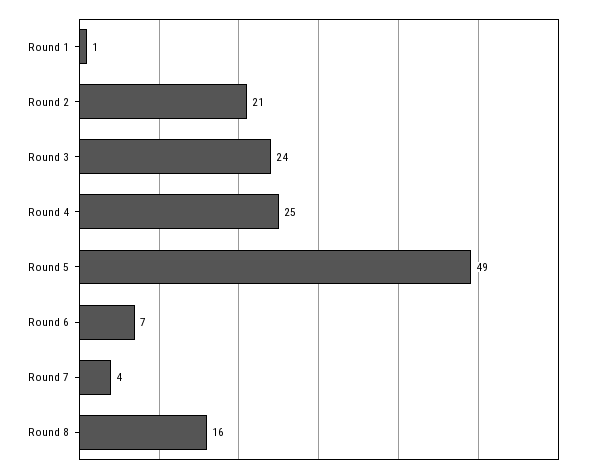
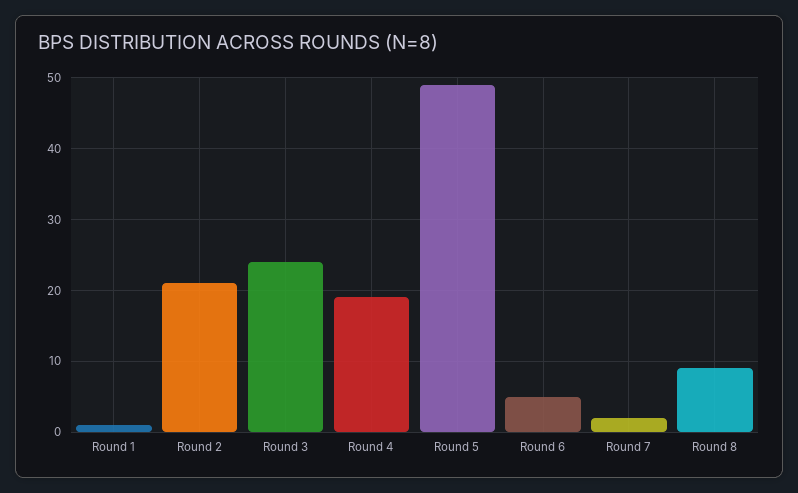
  {
    "Round 1": 1,
    "Round 2": 21,
    "Round 3": 24,
-   "Round 4": 25,
+   "Round 4": 19,
    "Round 5": 49,
-   "Round 6": 7,
+   "Round 6": 5,
-   "Round 7": 4,
+   "Round 7": 2,
-   "Round 8": 16
+   "Round 8": 9
  }

